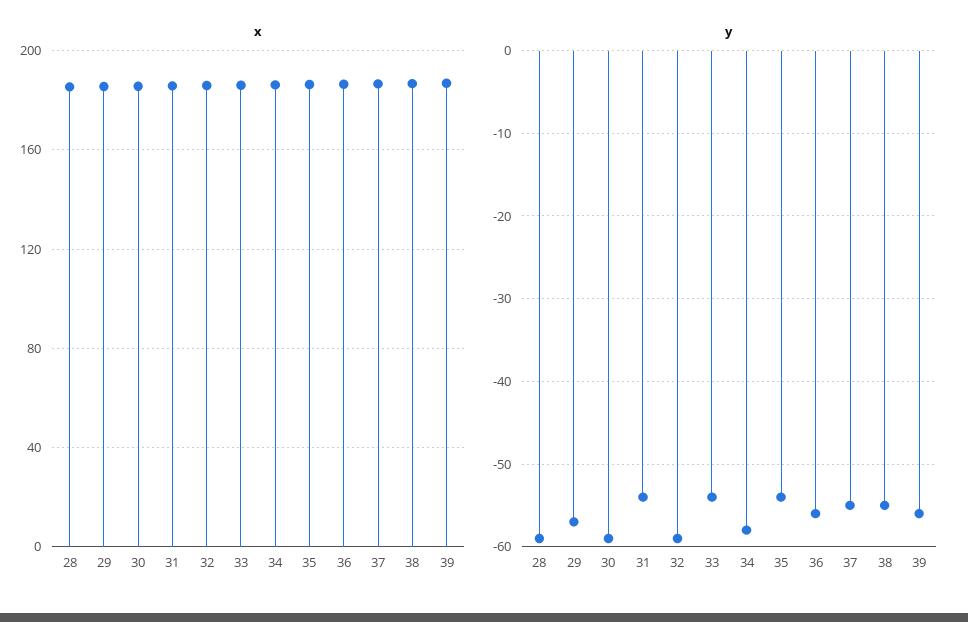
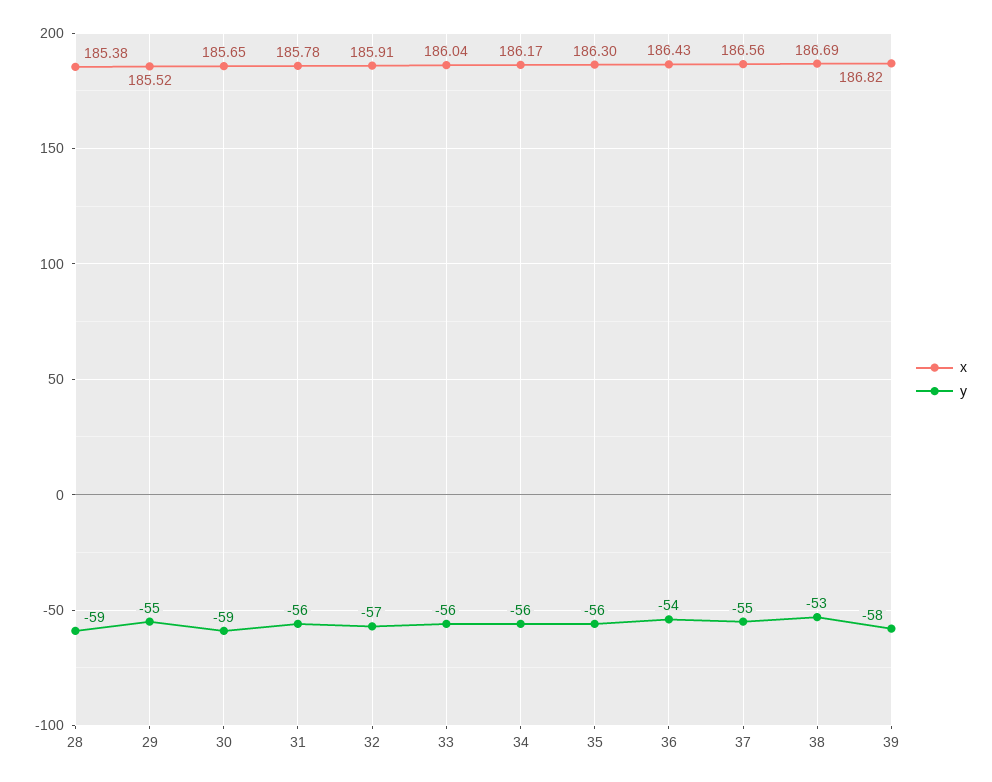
  {
    "x": {
      "28": 185.38,
      "29": 185.52,
      "30": 185.65,
      "31": 185.78,
      "32": 185.91,
      "33": 186.04,
      "34": 186.17,
      "35": 186.3,
      "36": 186.43,
      "37": 186.56,
      "38": 186.69,
      "39": 186.82
    },
    "y": {
      "28": -59,
-     "29": -57,
+     "29": -55,
      "30": -59,
-     "31": -54,
+     "31": -56,
-     "32": -59,
+     "32": -57,
-     "33": -54,
+     "33": -56,
-     "34": -58,
+     "34": -56,
-     "35": -54,
+     "35": -56,
-     "36": -56,
+     "36": -54,
      "37": -55,
-     "38": -55,
+     "38": -53,
-     "39": -56
+     "39": -58
    }
  }

